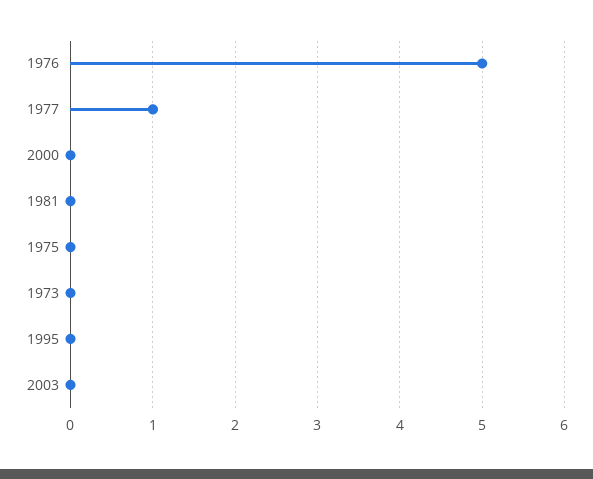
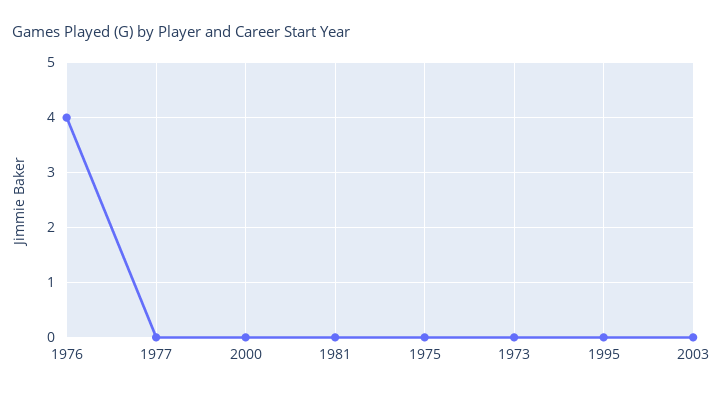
  {
-   "1976": 5,
+   "1976": 4,
-   "1977": 1,
+   "1977": 0,
    "2000": 0,
    "1981": 0,
    "1975": 0,
    "1973": 0,
    "1995": 0,
    "2003": 0
  }

